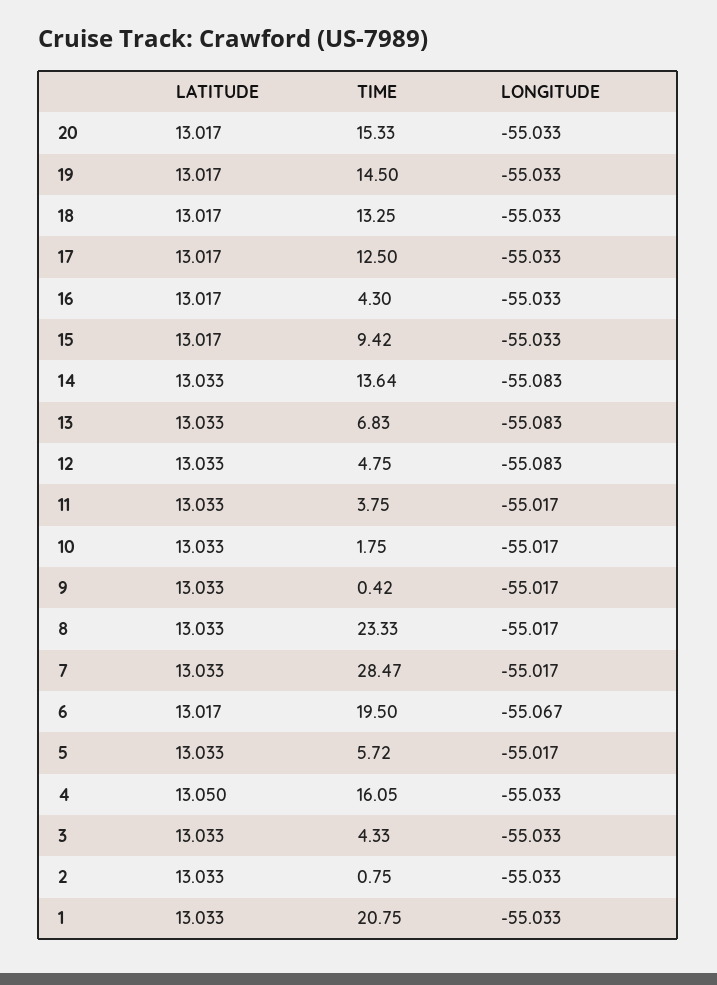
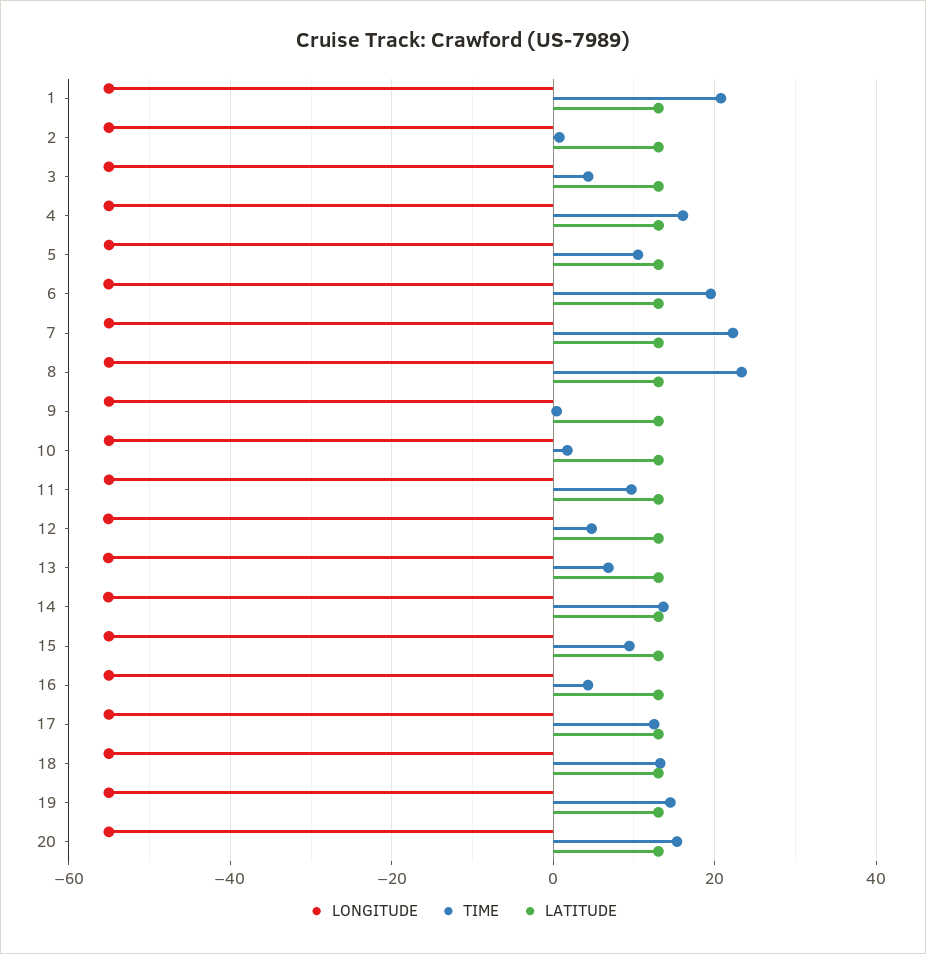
  {
    "LATITUDE": {
      "20": 13.017,
      "19": 13.017,
      "18": 13.017,
      "17": 13.017,
      "16": 13.017,
      "15": 13.017,
      "14": 13.033,
      "13": 13.033,
      "12": 13.033,
      "11": 13.033,
      "10": 13.033,
      "9": 13.033,
      "8": 13.033,
      "7": 13.033,
      "6": 13.017,
      "5": 13.033,
      "4": 13.05,
      "3": 13.033,
      "2": 13.033,
      "1": 13.033
    },
    "TIME": {
      "20": 15.33,
      "19": 14.5,
      "18": 13.25,
      "17": 12.5,
      "16": 4.3,
      "15": 9.42,
      "14": 13.64,
      "13": 6.83,
      "12": 4.75,
-     "11": 3.75,
+     "11": 10,
      "10": 1.75,
      "9": 0.42,
      "8": 23.33,
-     "7": 28.47,
+     "7": 22,
      "6": 19.5,
-     "5": 5.72,
+     "5": 10,
      "4": 16.05,
      "3": 4.33,
      "2": 0.75,
      "1": 20.75
    },
    "LONGITUDE": {
      "20": -55.033,
      "19": -55.033,
      "18": -55.033,
      "17": -55.033,
      "16": -55.033,
      "15": -55.033,
      "14": -55.083,
      "13": -55.083,
      "12": -55.083,
      "11": -55.017,
      "10": -55.017,
      "9": -55.017,
      "8": -55.017,
      "7": -55.017,
      "6": -55.067,
      "5": -55.017,
      "4": -55.033,
      "3": -55.033,
      "2": -55.033,
      "1": -55.033
    }
  }

